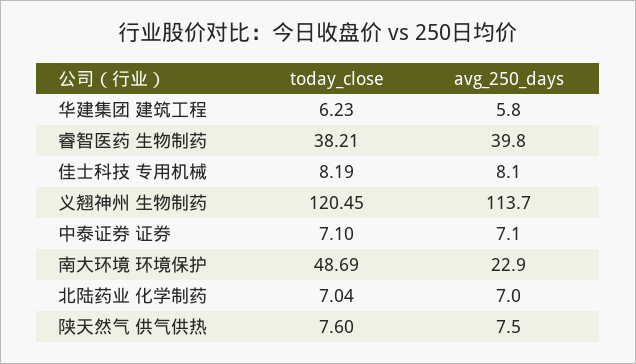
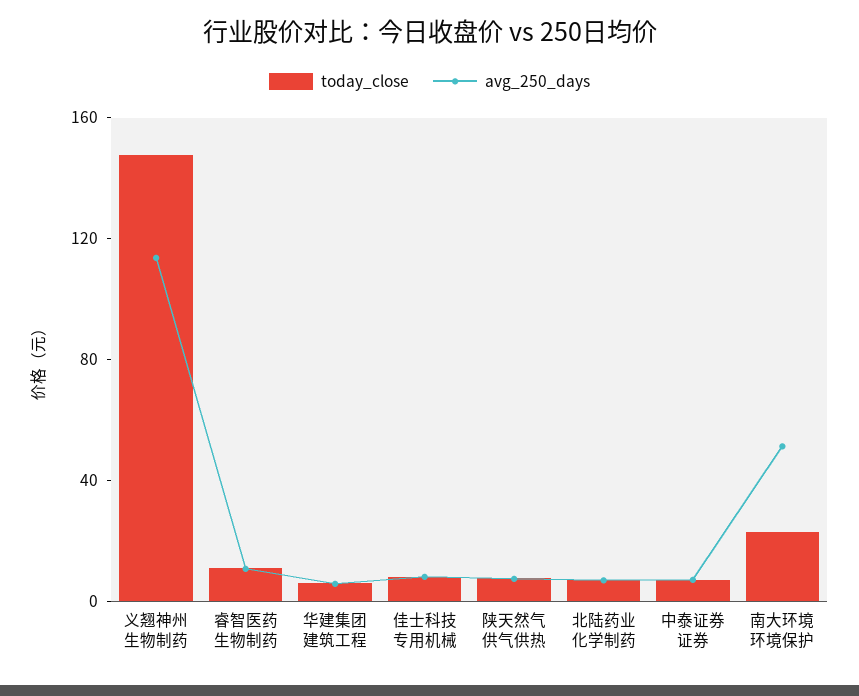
  {
    "today_close": {
      "华建集团 建筑工程": 6.23,
-     "睿智医药 生物制药": 38.21,
+     "睿智医药 生物制药": 10,
      "佳士科技 专用机械": 8.19,
-     "义翘神州 生物制药": 120.45,
+     "义翘神州 生物制药": 150,
      "中泰证券 证券": 7.1,
-     "南大环境 环境保护": 48.69,
+     "南大环境 环境保护": 20,
      "北陆药业 化学制药": 7.04,
      "陕天然气 供气供热": 7.6
    },
    "avg_250_days": {
      "华建集团 建筑工程": 5.8,
-     "睿智医药 生物制药": 39.8,
+     "睿智医药 生物制药": 10,
      "佳士科技 专用机械": 8.1,
      "义翘神州 生物制药": 113.7,
      "中泰证券 证券": 7.1,
-     "南大环境 环境保护": 22.9,
+     "南大环境 环境保护": 50,
      "北陆药业 化学制药": 7,
      "陕天然气 供气供热": 7.5
    }
  }

